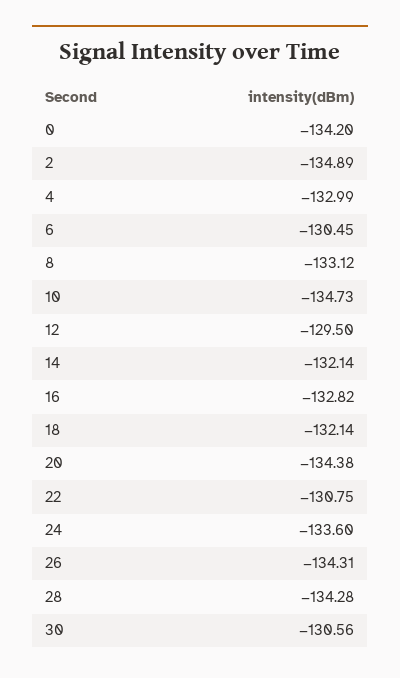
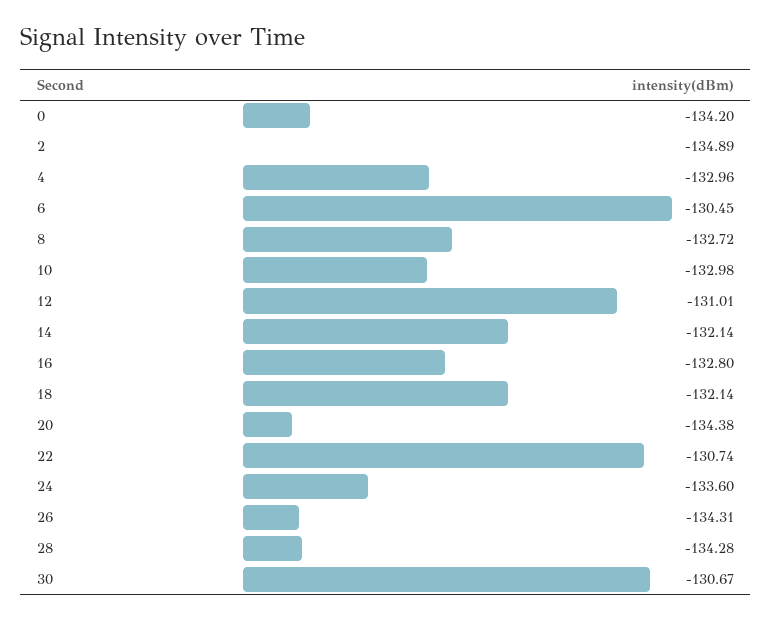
  {
    "0": -134.2,
    "2": -134.89,
-   "4": -132.99,
+   "4": -132.96,
    "6": -130.45,
-   "8": -133.12,
+   "8": -132.72,
-   "10": -134.73,
+   "10": -132.98,
-   "12": -129.5,
+   "12": -131.01,
    "14": -132.14,
-   "16": -132.82,
+   "16": -132.8,
    "18": -132.14,
    "20": -134.38,
-   "22": -130.75,
+   "22": -130.74,
    "24": -133.6,
    "26": -134.31,
    "28": -134.28,
-   "30": -130.56
+   "30": -130.67
  }

